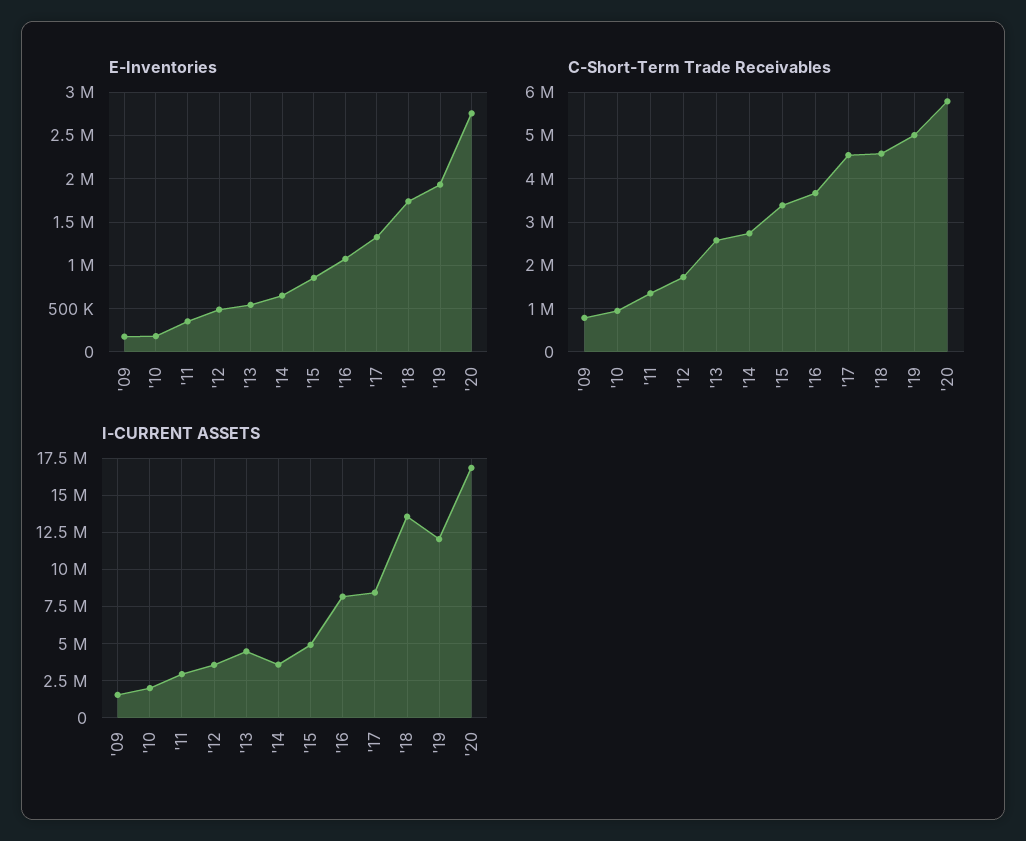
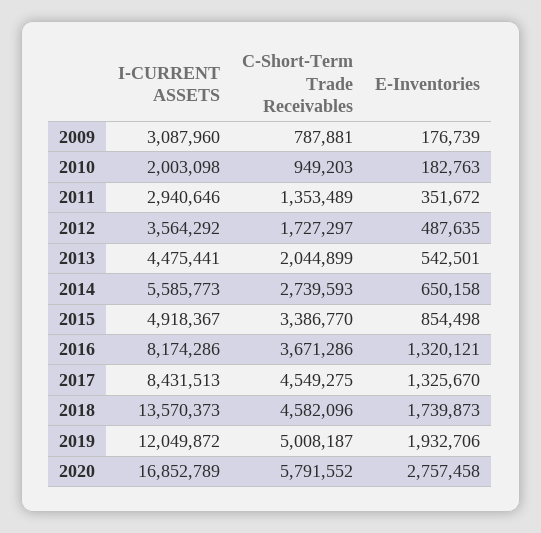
  {
    "E-Inventories": {
      "'09": 176739,
      "'10": 182763,
      "'11": 351672,
      "'12": 487635,
      "'13": 542501,
      "'14": 650158,
      "'15": 854498,
-     "'16": 1100000,
+     "'16": 1320121,
      "'17": 1325670,
      "'18": 1739873,
      "'19": 1932706,
      "'20": 2757458
    },
    "C-Short-Term Trade Receivables": {
      "'09": 787881,
      "'10": 949203,
      "'11": 1353489,
      "'12": 1727297,
-     "'13": 2600000,
+     "'13": 2044899,
      "'14": 2739593,
      "'15": 3386770,
      "'16": 3671286,
      "'17": 4549275,
      "'18": 4582096,
      "'19": 5008187,
      "'20": 5791552
    },
    "I-CURRENT ASSETS": {
-     "'09": 1500000,
+     "'09": 3087960,
      "'10": 2003098,
      "'11": 2940646,
      "'12": 3564292,
      "'13": 4475441,
-     "'14": 3500000,
+     "'14": 5585773,
      "'15": 4918367,
      "'16": 8174286,
      "'17": 8431513,
      "'18": 13570373,
      "'19": 12049872,
      "'20": 16852789
    }
  }

